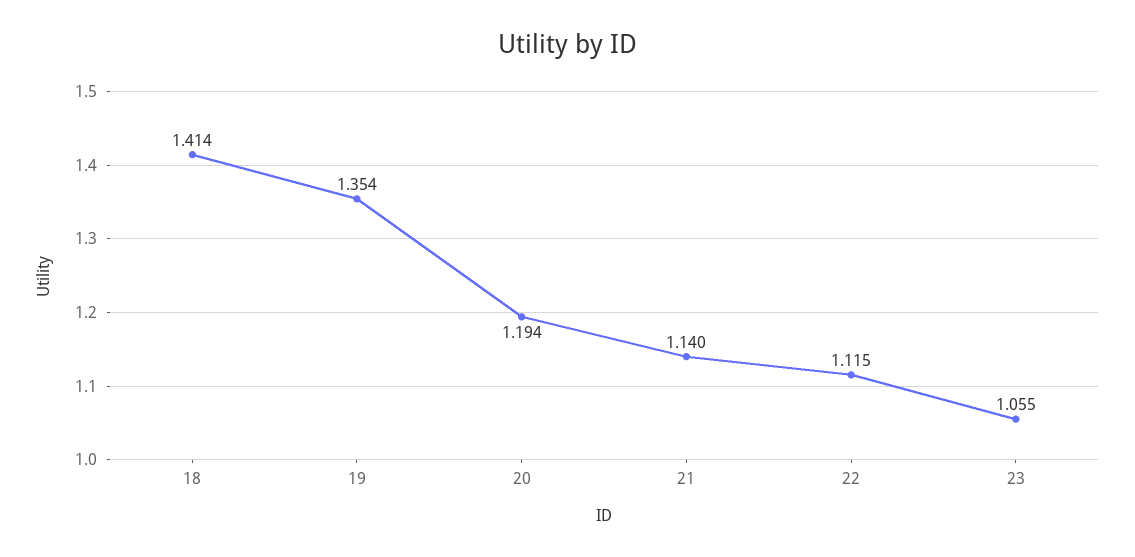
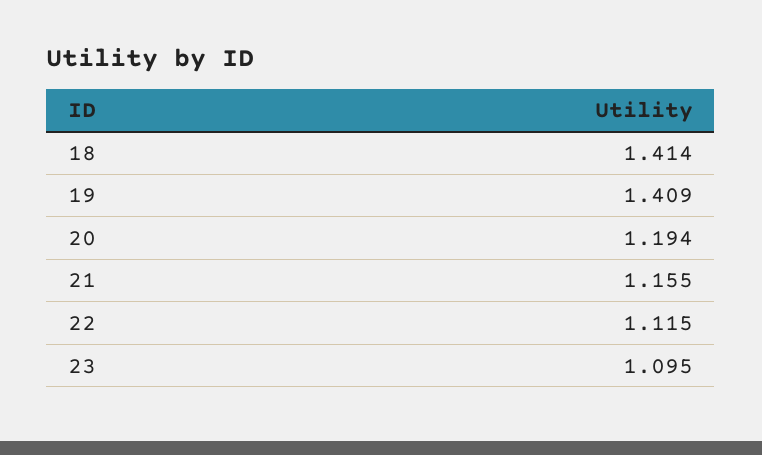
  {
    "18": 1.414,
-   "19": 1.354,
+   "19": 1.409,
    "20": 1.194,
-   "21": 1.14,
+   "21": 1.155,
    "22": 1.115,
-   "23": 1.055
+   "23": 1.095
  }

